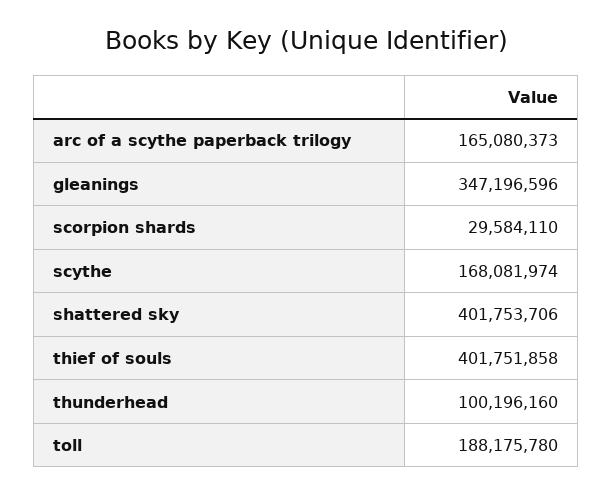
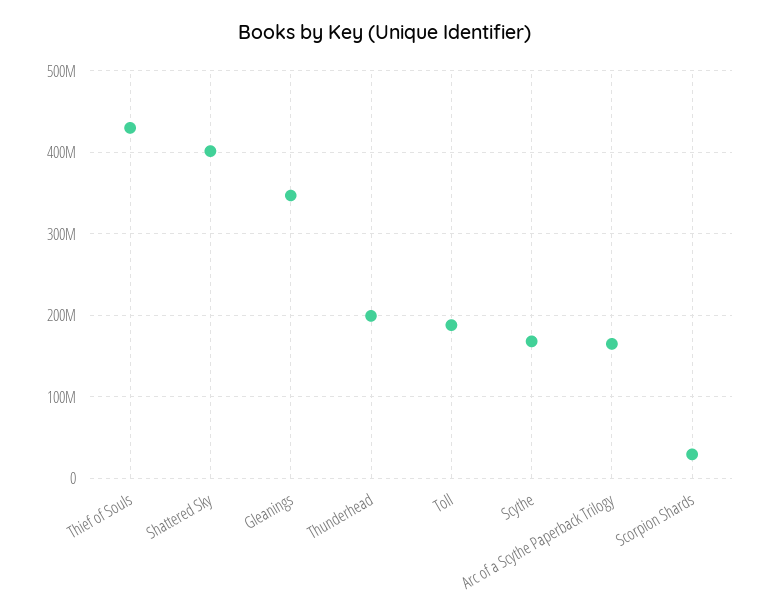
  {
    "arc of a scythe paperback trilogy": 165080373,
    "gleanings": 347196596,
    "scorpion shards": 29584110,
    "scythe": 168081974,
    "shattered sky": 401753706,
-   "thief of souls": 401751858,
+   "thief of souls": 430000000,
-   "thunderhead": 100196160,
+   "thunderhead": 200000000,
    "toll": 188175780
  }

